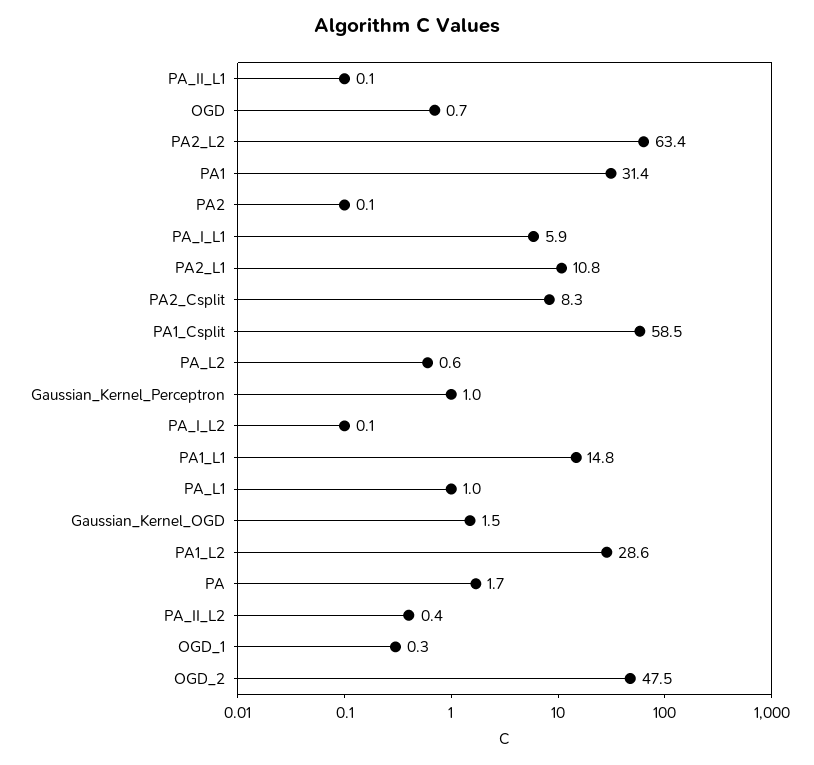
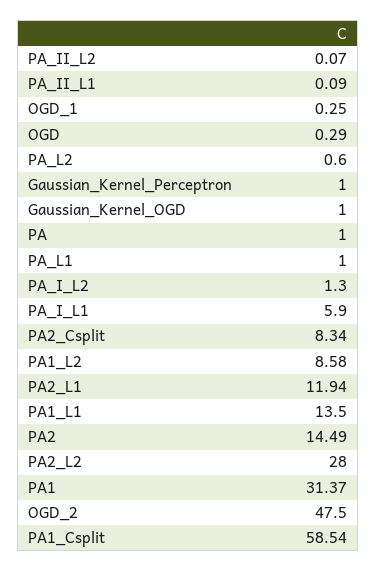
  {
    "PA_II_L1": 0.09,
-   "OGD": 0.7,
+   "OGD": 0.29,
-   "PA2_L2": 63.4,
+   "PA2_L2": 28,
    "PA1": 31.37,
-   "PA2": 0.1,
+   "PA2": 14.49,
    "PA_I_L1": 5.9,
-   "PA2_L1": 10.8,
+   "PA2_L1": 11.94,
    "PA2_Csplit": 8.34,
    "PA1_Csplit": 58.54,
    "PA_L2": 0.6,
    "Gaussian_Kernel_Perceptron": 1,
-   "PA_I_L2": 0.1,
+   "PA_I_L2": 1.3,
-   "PA1_L1": 14.8,
+   "PA1_L1": 13.5,
    "PA_L1": 1,
-   "Gaussian_Kernel_OGD": 1.5,
+   "Gaussian_Kernel_OGD": 1,
-   "PA1_L2": 28.6,
+   "PA1_L2": 8.58,
-   "PA": 1.7,
+   "PA": 1,
-   "PA_II_L2": 0.4,
+   "PA_II_L2": 0.07,
    "OGD_1": 0.25,
    "OGD_2": 47.5
  }

